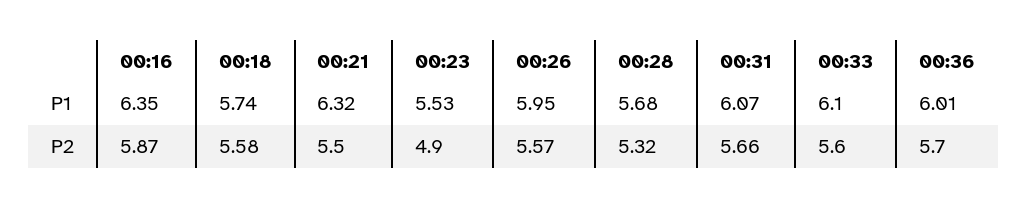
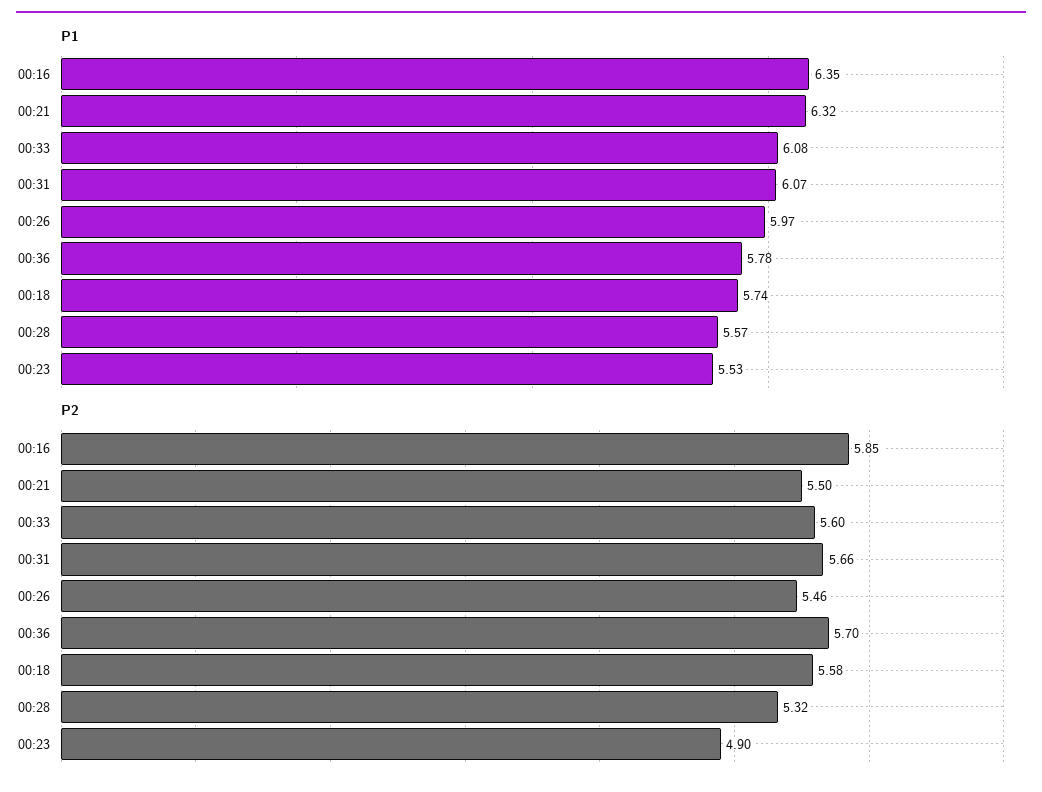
  {
    "P1": {
      "00:16": 6.35,
      "00:18": 5.74,
      "00:21": 6.32,
      "00:23": 5.53,
-     "00:26": 5.95,
+     "00:26": 5.97,
-     "00:28": 5.68,
+     "00:28": 5.57,
      "00:31": 6.07,
-     "00:33": 6.1,
+     "00:33": 6.08,
-     "00:36": 6.01
+     "00:36": 5.78
    },
    "P2": {
-     "00:16": 5.87,
+     "00:16": 5.85,
      "00:18": 5.58,
      "00:21": 5.5,
      "00:23": 4.9,
-     "00:26": 5.57,
+     "00:26": 5.46,
      "00:28": 5.32,
      "00:31": 5.66,
      "00:33": 5.6,
      "00:36": 5.7
    }
  }

